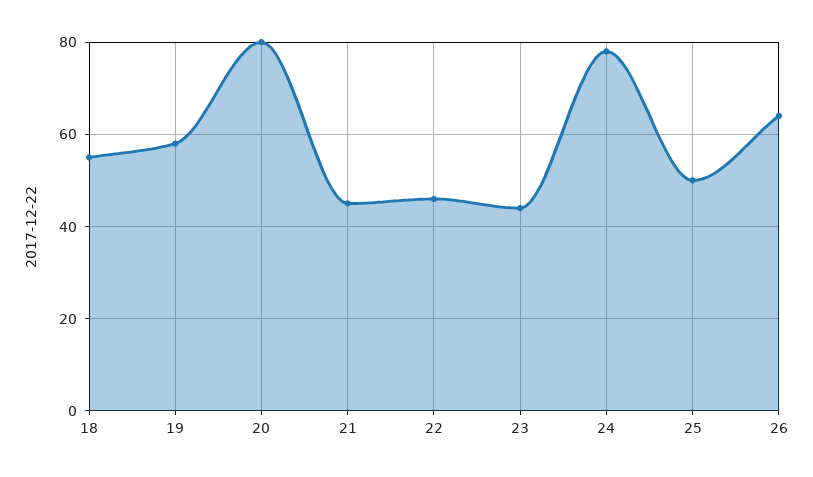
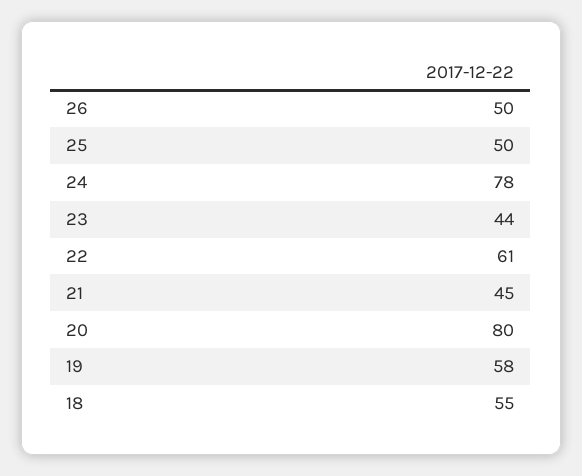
  {
    "18": 55,
    "19": 58,
    "20": 80,
    "21": 45,
-   "22": 45,
+   "22": 61,
    "23": 44,
    "24": 78,
    "25": 50,
-   "26": 65
+   "26": 50
  }

